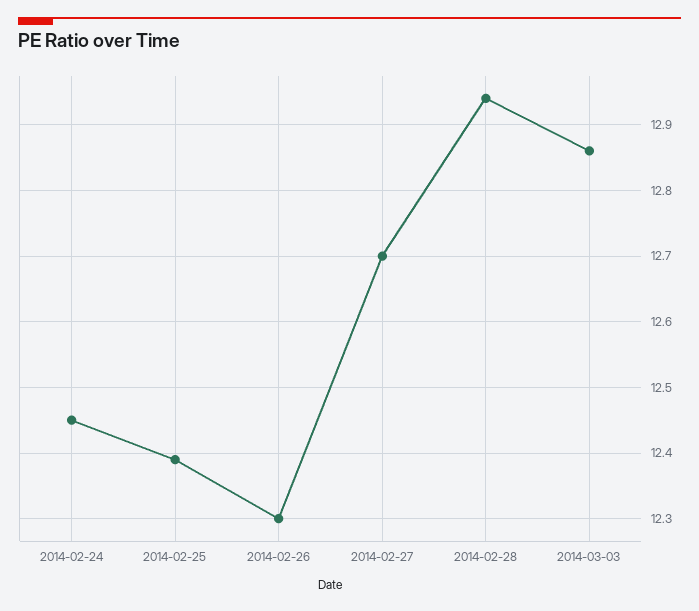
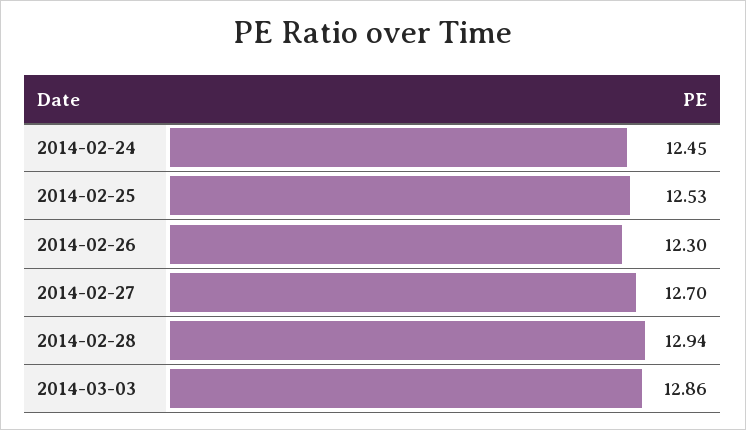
  {
    "2014-02-24": 12.45,
-   "2014-02-25": 12.39,
+   "2014-02-25": 12.53,
    "2014-02-26": 12.3,
    "2014-02-27": 12.7,
    "2014-02-28": 12.94,
    "2014-03-03": 12.86
  }

